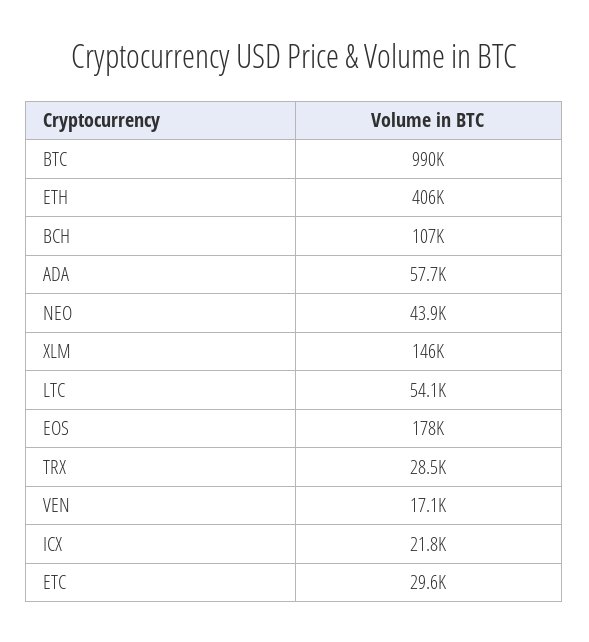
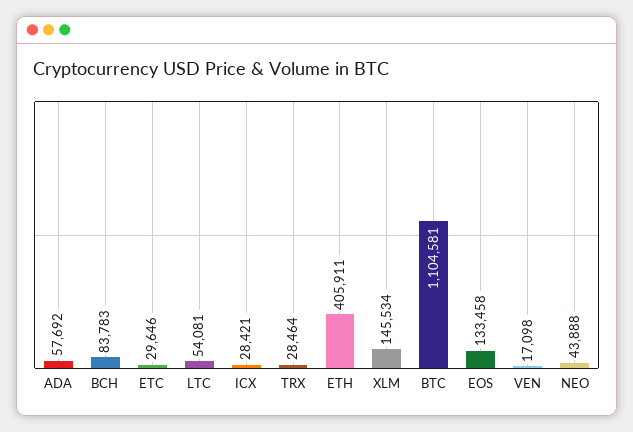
  {
-   "BTC": 990000,
+   "BTC": 1104581,
    "ETH": 405911,
-   "BCH": 107000,
+   "BCH": 83783,
    "ADA": 57692,
    "NEO": 43888,
    "XLM": 145534,
    "LTC": 54081,
-   "EOS": 178000,
+   "EOS": 133458,
    "TRX": 28464,
    "VEN": 17098,
-   "ICX": 21800,
+   "ICX": 28421,
    "ETC": 29646
  }

